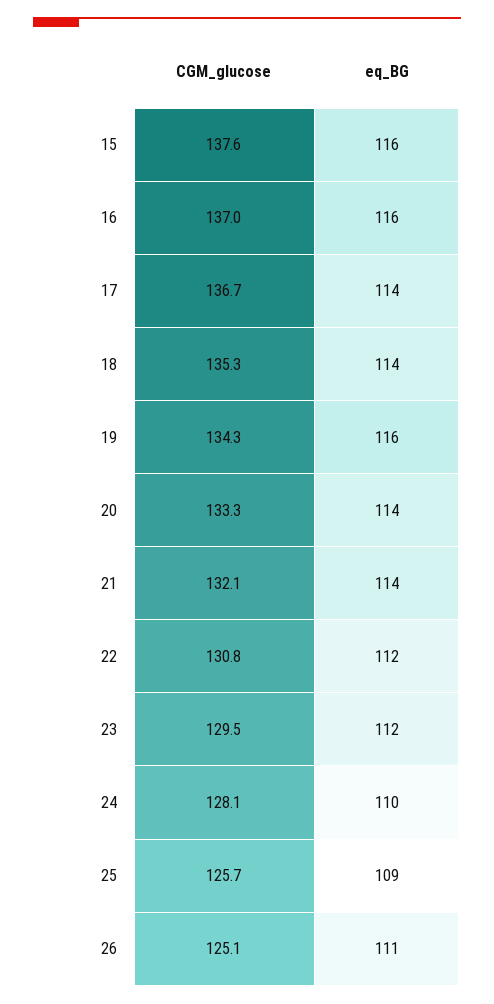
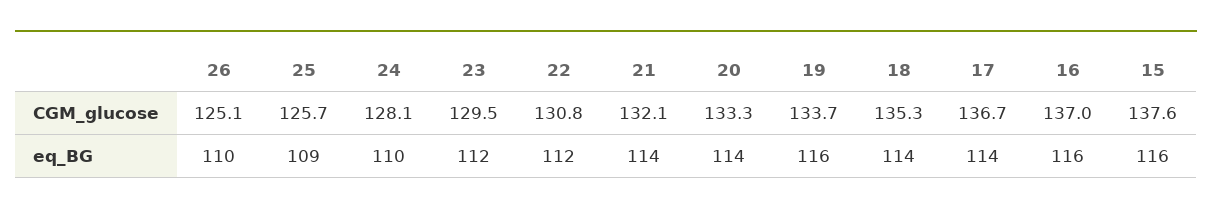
  {
    "CGM_glucose": {
      "15": 137.6,
      "16": 137,
      "17": 136.7,
      "18": 135.3,
-     "19": 134.3,
+     "19": 133.7,
      "20": 133.3,
      "21": 132.1,
      "22": 130.8,
      "23": 129.5,
      "24": 128.1,
      "25": 125.7,
      "26": 125.1
    },
    "eq_BG": {
      "15": 116,
      "16": 116,
      "17": 114,
      "18": 114,
      "19": 116,
      "20": 114,
      "21": 114,
      "22": 112,
      "23": 112,
      "24": 110,
      "25": 109,
-     "26": 111
+     "26": 110
    }
  }

